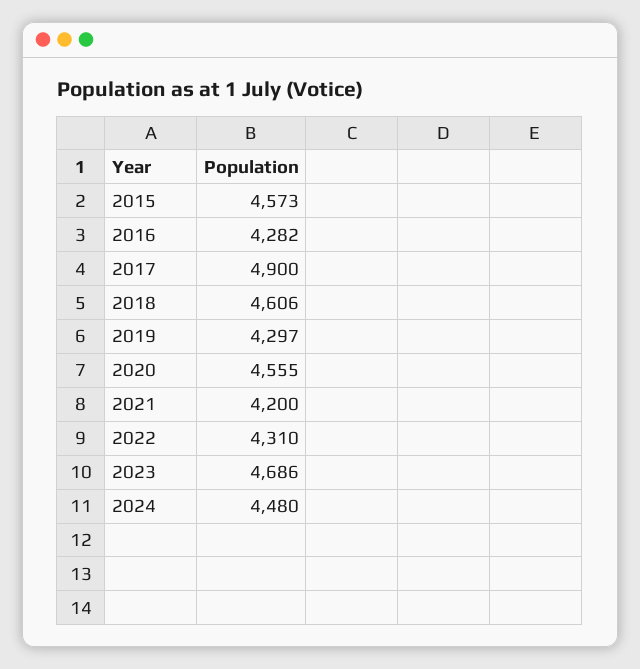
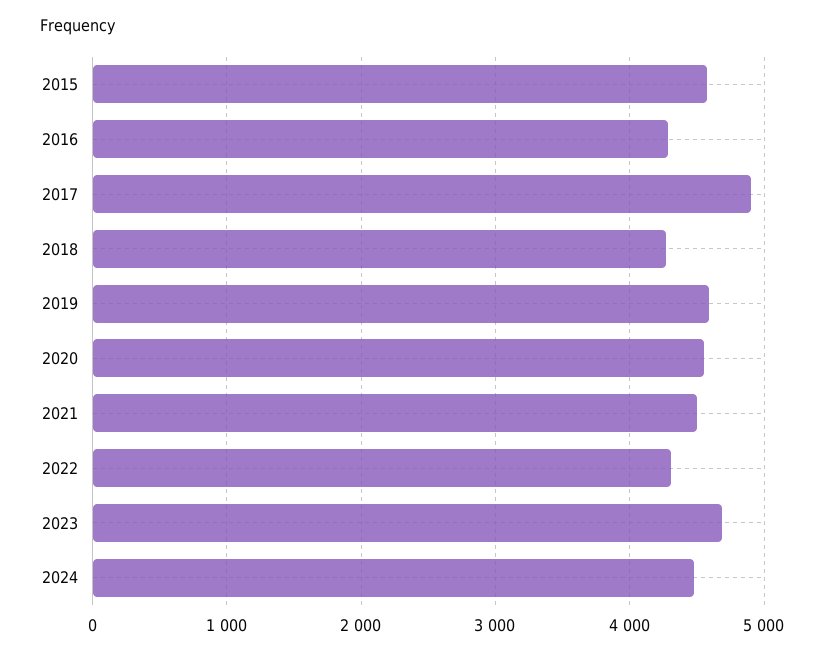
  {
    "2015": 4573,
    "2016": 4282,
    "2017": 4900,
-   "2018": 4606,
+   "2018": 4300,
-   "2019": 4297,
+   "2019": 4600,
    "2020": 4555,
-   "2021": 4200,
+   "2021": 4500,
    "2022": 4310,
    "2023": 4686,
    "2024": 4480
  }

